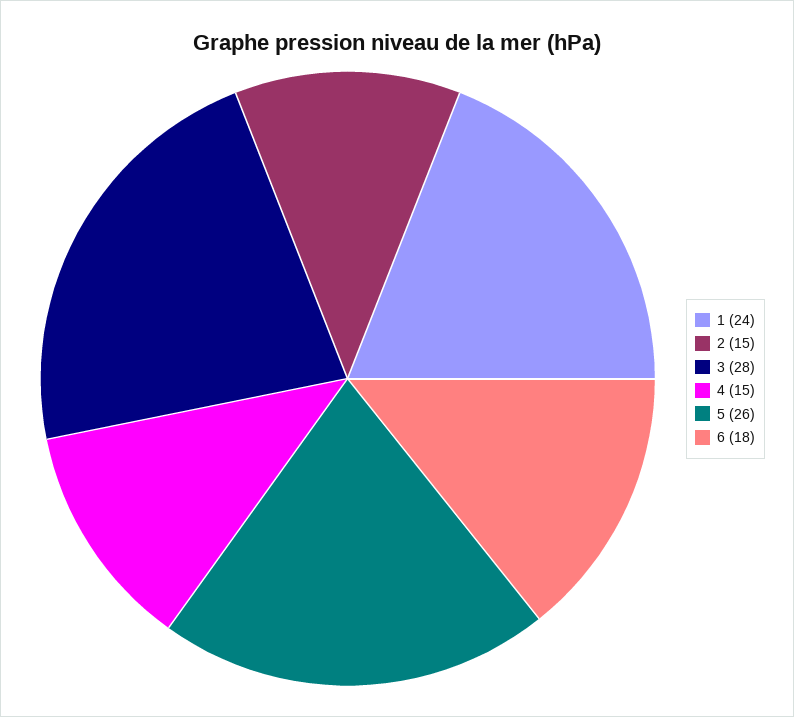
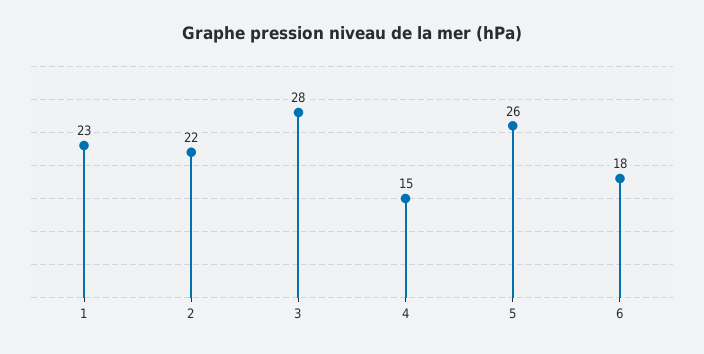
  {
-   "1": 24,
+   "1": 23,
-   "2": 15,
+   "2": 22,
    "3": 28,
    "4": 15,
    "5": 26,
    "6": 18
  }

